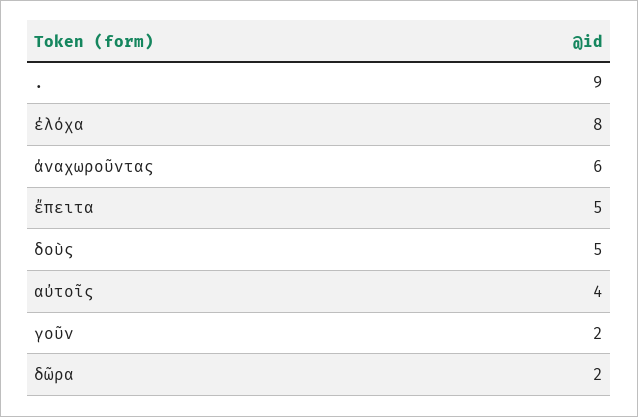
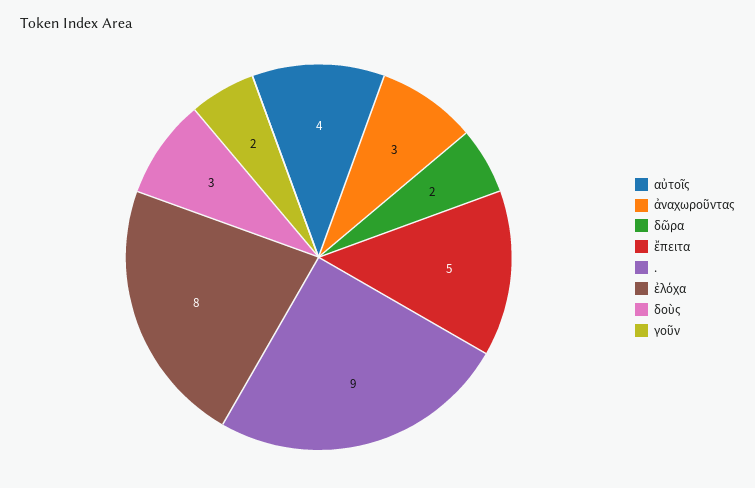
  {
    ".": 9,
    "ἐλόχα": 8,
-   "ἀναχωροῦντας": 6,
+   "ἀναχωροῦντας": 3,
    "ἔπειτα": 5,
-   "δοὺς": 5,
+   "δοὺς": 3,
    "αὐτοῖς": 4,
    "γοῦν": 2,
    "δῶρα": 2
  }

